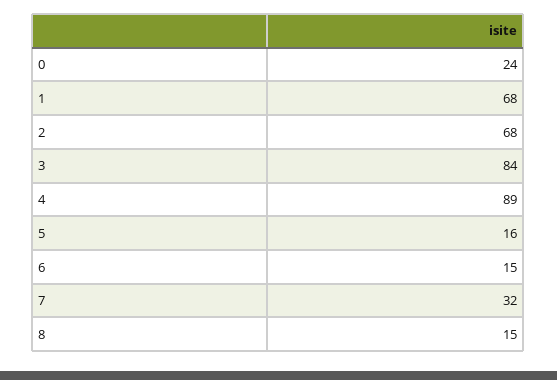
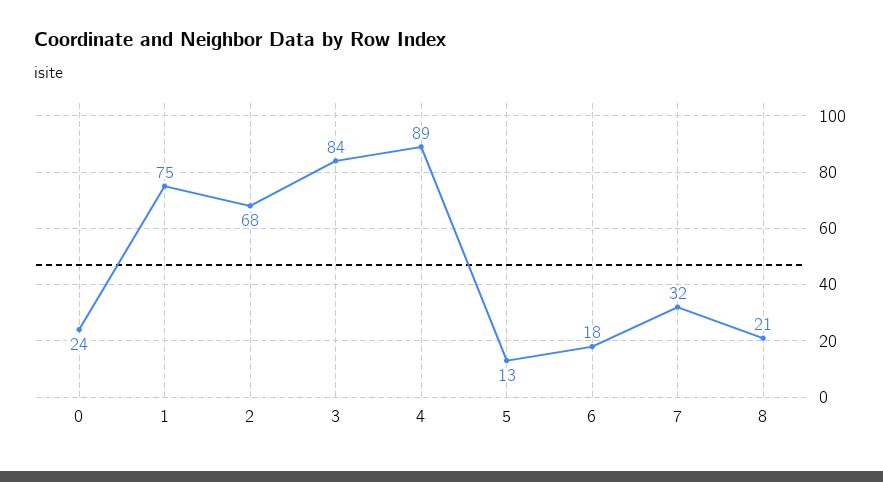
  {
    "0": 24,
-   "1": 68,
+   "1": 75,
    "2": 68,
    "3": 84,
    "4": 89,
-   "5": 16,
+   "5": 13,
-   "6": 15,
+   "6": 18,
    "7": 32,
-   "8": 15
+   "8": 21
  }

